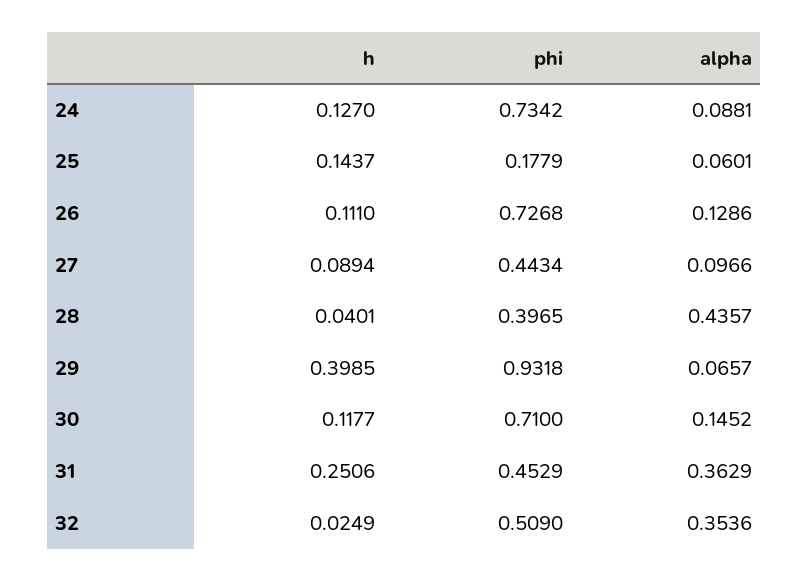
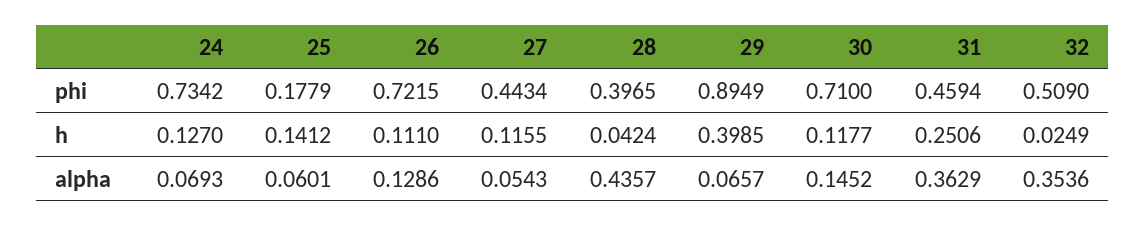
  {
    "h": {
      "24": 0.127,
-     "25": 0.1437,
+     "25": 0.1412,
      "26": 0.111,
-     "27": 0.0894,
+     "27": 0.1155,
-     "28": 0.0401,
+     "28": 0.0424,
      "29": 0.3985,
      "30": 0.1177,
      "31": 0.2506,
      "32": 0.0249
    },
    "phi": {
      "24": 0.7342,
      "25": 0.1779,
-     "26": 0.7268,
+     "26": 0.7215,
      "27": 0.4434,
      "28": 0.3965,
-     "29": 0.9318,
+     "29": 0.8949,
      "30": 0.71,
-     "31": 0.4529,
+     "31": 0.4594,
      "32": 0.509
    },
    "alpha": {
-     "24": 0.0881,
+     "24": 0.0693,
      "25": 0.0601,
      "26": 0.1286,
-     "27": 0.0966,
+     "27": 0.0543,
      "28": 0.4357,
      "29": 0.0657,
      "30": 0.1452,
      "31": 0.3629,
      "32": 0.3536
    }
  }

